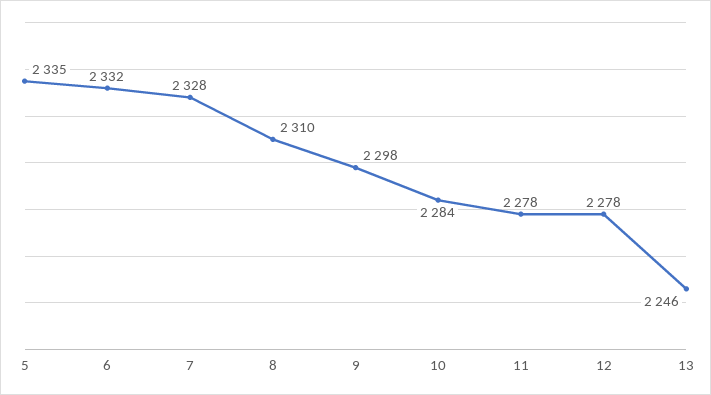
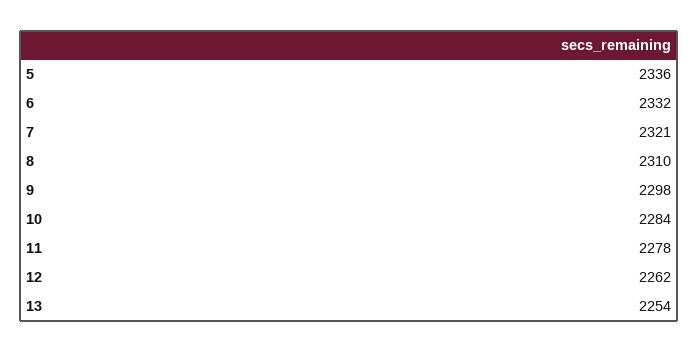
  {
-   "5": 2335,
+   "5": 2336,
    "6": 2332,
-   "7": 2328,
+   "7": 2321,
    "8": 2310,
    "9": 2298,
    "10": 2284,
    "11": 2278,
-   "12": 2278,
+   "12": 2262,
-   "13": 2246
+   "13": 2254
  }

